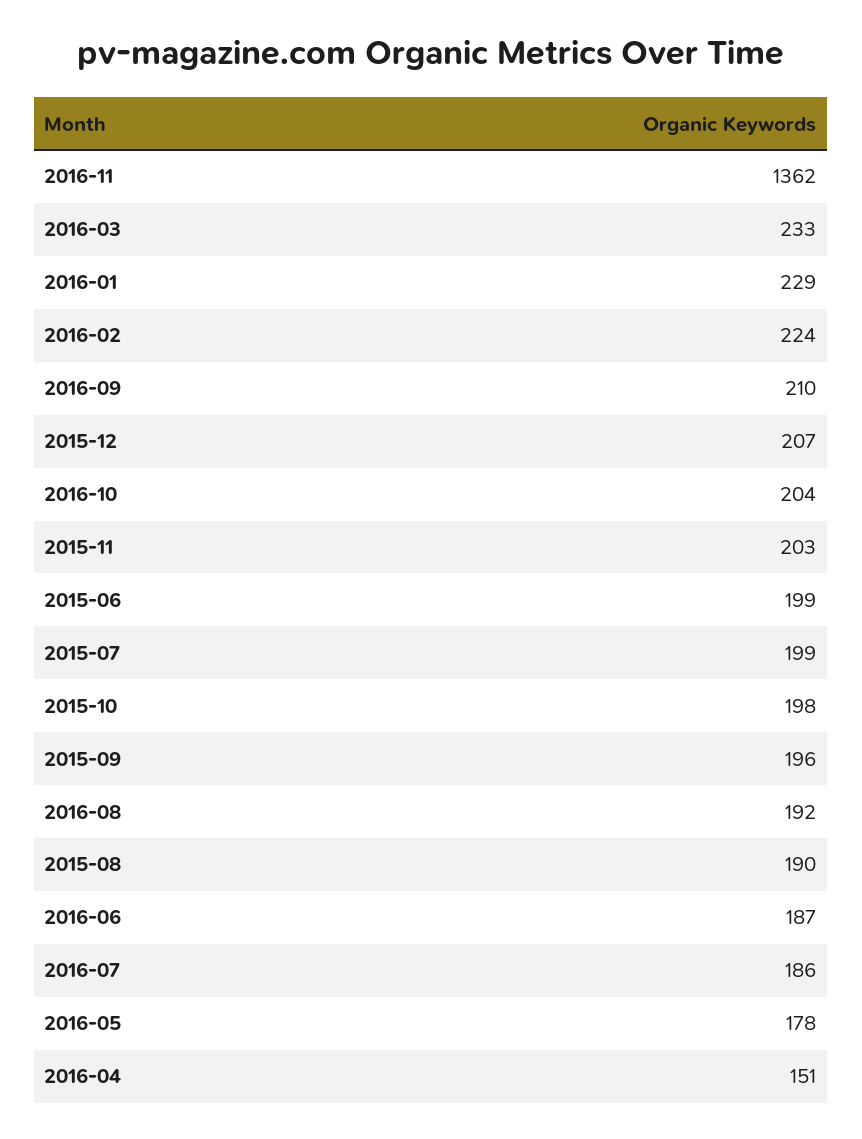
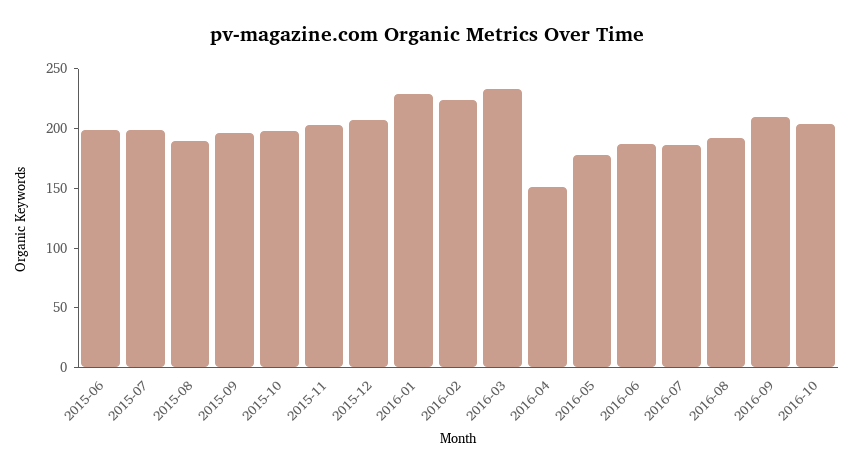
  {
-   "2016-11": 1362,
    "2016-03": 233,
    "2016-01": 229,
    "2016-02": 224,
    "2016-09": 210,
    "2015-12": 207,
    "2016-10": 204,
    "2015-11": 203,
    "2015-06": 199,
    "2015-07": 199,
    "2015-10": 198,
    "2015-09": 196,
    "2016-08": 192,
    "2015-08": 190,
    "2016-06": 187,
    "2016-07": 186,
    "2016-05": 178,
    "2016-04": 151
  }

